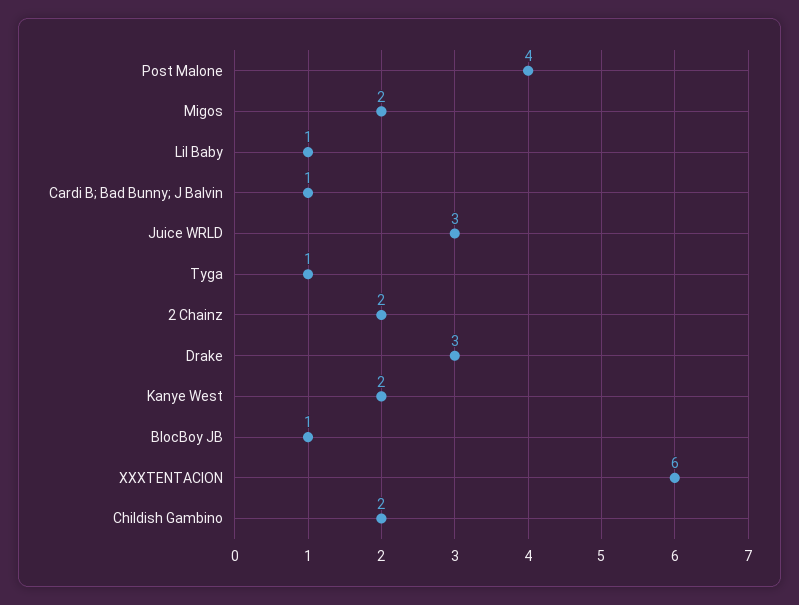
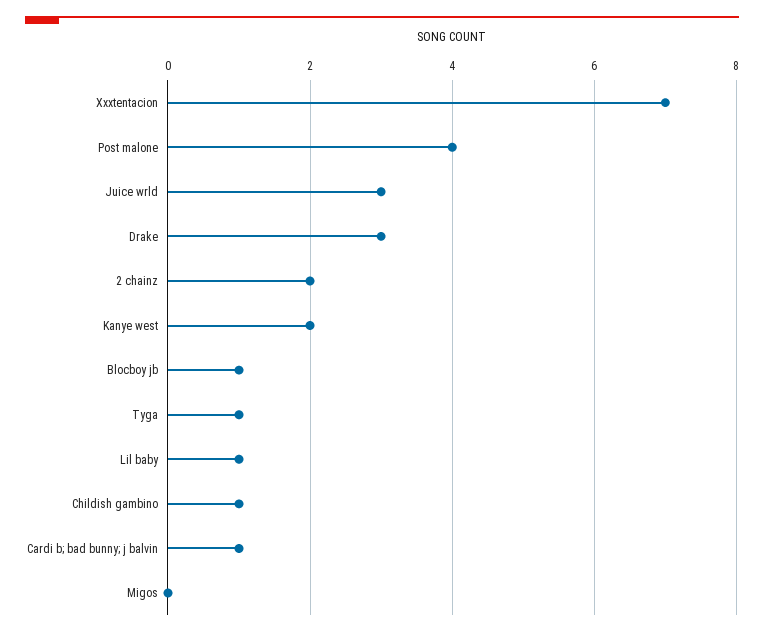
  {
    "Post Malone": 4,
-   "Migos": 2,
+   "Migos": 0,
    "Lil Baby": 1,
    "Cardi B; Bad Bunny; J Balvin": 1,
    "Juice WRLD": 3,
    "Tyga": 1,
    "2 Chainz": 2,
    "Drake": 3,
    "Kanye West": 2,
    "BlocBoy JB": 1,
-   "XXXTENTACION": 6,
+   "XXXTENTACION": 7,
-   "Childish Gambino": 2
+   "Childish Gambino": 1
  }

